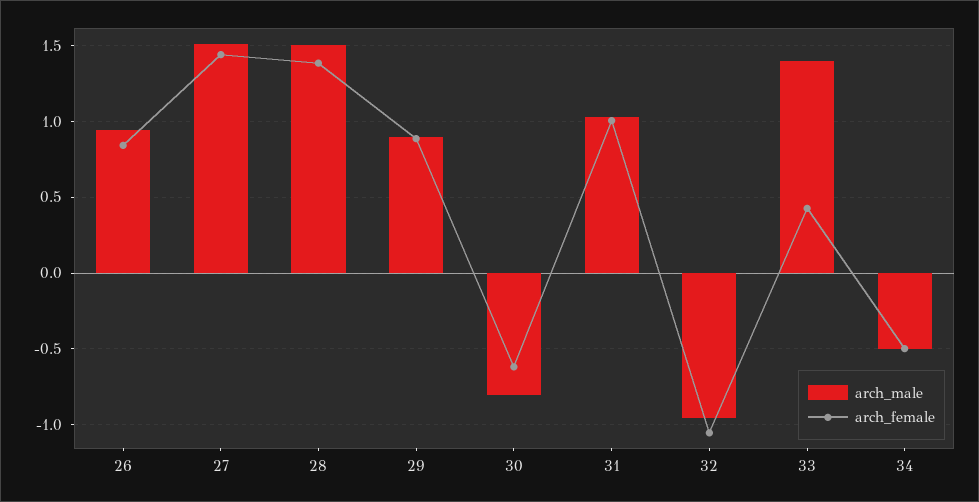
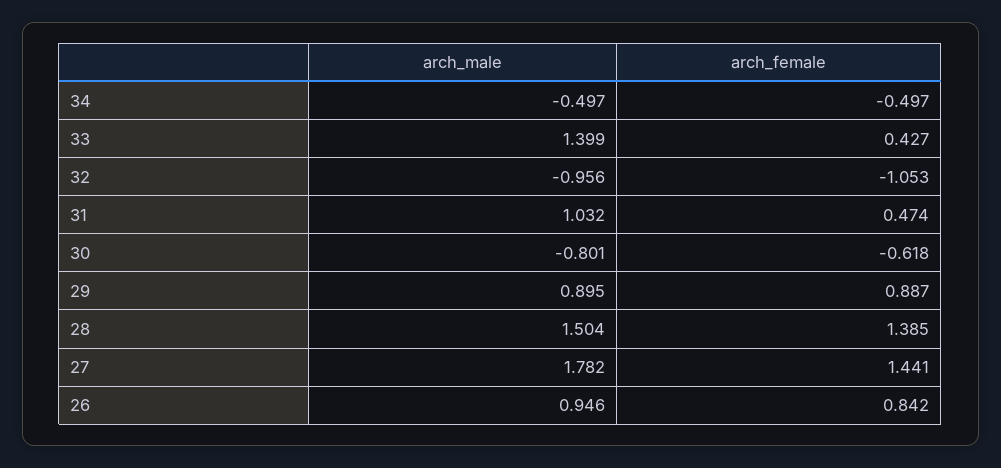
  {
    "arch_male": {
      "26": 0.946,
-     "27": 1.5,
+     "27": 1.782,
      "28": 1.504,
      "29": 0.895,
      "30": -0.801,
      "31": 1.032,
      "32": -0.956,
      "33": 1.399,
      "34": -0.497
    },
    "arch_female": {
      "26": 0.842,
      "27": 1.441,
      "28": 1.385,
      "29": 0.887,
      "30": -0.618,
-     "31": 1,
+     "31": 0.474,
      "32": -1.053,
      "33": 0.427,
      "34": -0.497
    }
  }

